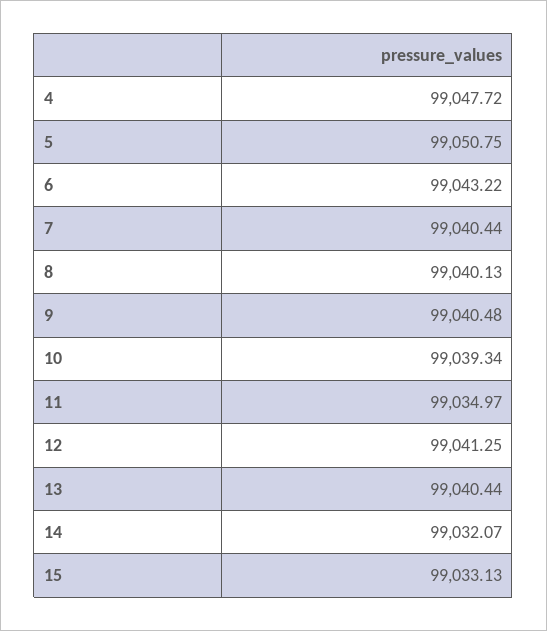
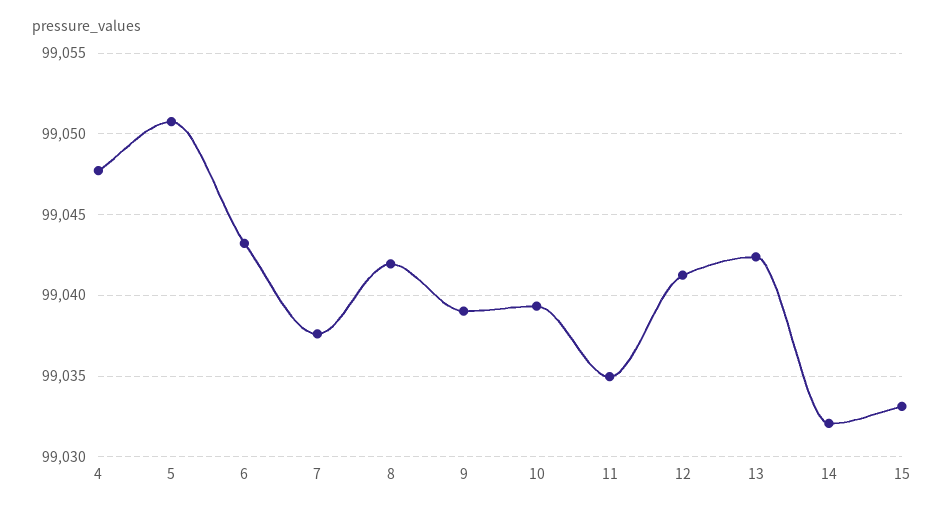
  {
    "4": 99047.72,
    "5": 99050.75,
    "6": 99043.22,
-   "7": 99040.44,
+   "7": 99037.5,
-   "8": 99040.13,
+   "8": 99042,
-   "9": 99040.48,
+   "9": 99039,
    "10": 99039.34,
    "11": 99034.97,
    "12": 99041.25,
-   "13": 99040.44,
+   "13": 99042.5,
    "14": 99032.07,
    "15": 99033.13
  }

